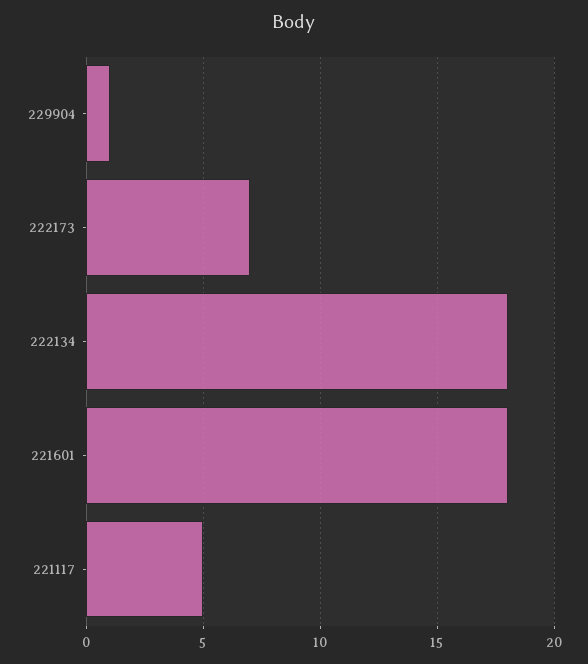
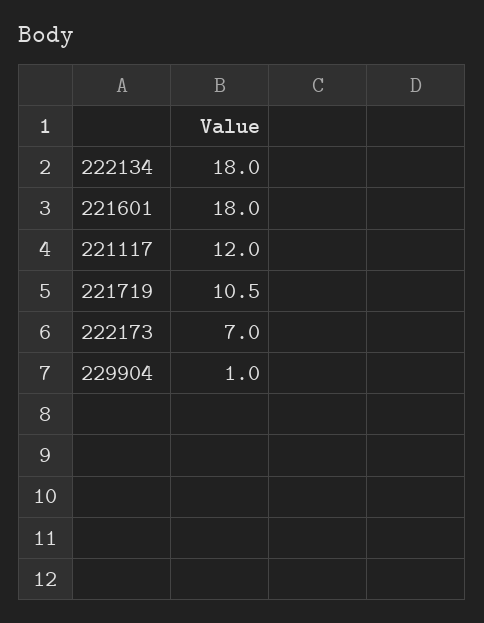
  {
    "229904": 1,
    "222173": 7,
    "222134": 18,
    "221601": 18,
-   "221117": 5
+   "221117": 12,
+   "221719": 10.5
  }

